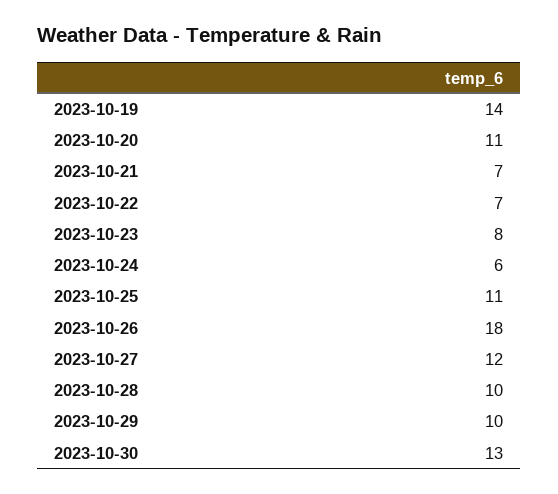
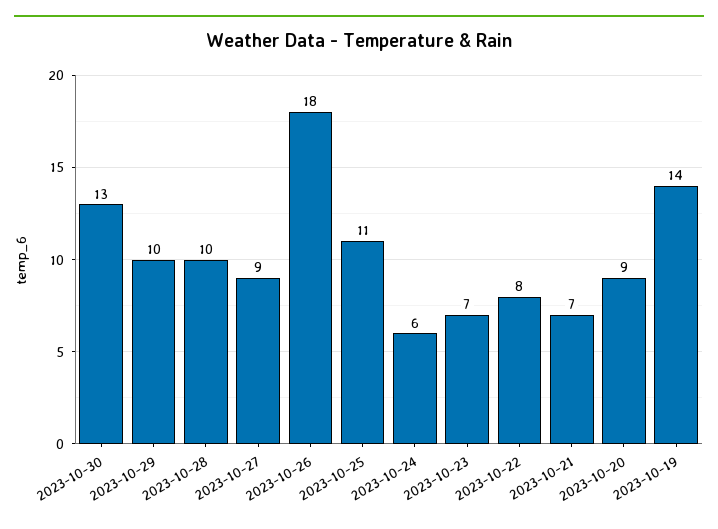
  {
    "2023-10-19": 14,
-   "2023-10-20": 11,
+   "2023-10-20": 9,
    "2023-10-21": 7,
-   "2023-10-22": 7,
+   "2023-10-22": 8,
-   "2023-10-23": 8,
+   "2023-10-23": 7,
    "2023-10-24": 6,
    "2023-10-25": 11,
    "2023-10-26": 18,
-   "2023-10-27": 12,
+   "2023-10-27": 9,
    "2023-10-28": 10,
    "2023-10-29": 10,
    "2023-10-30": 13
  }

